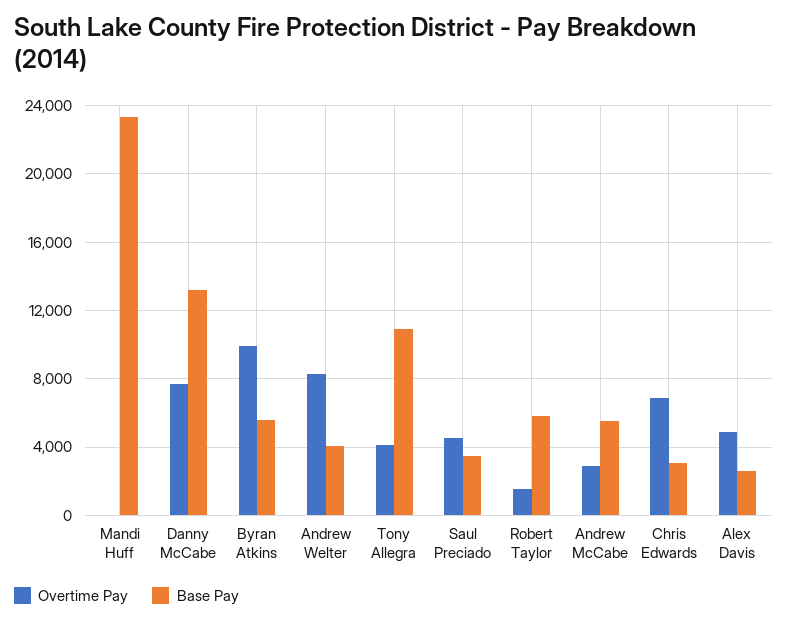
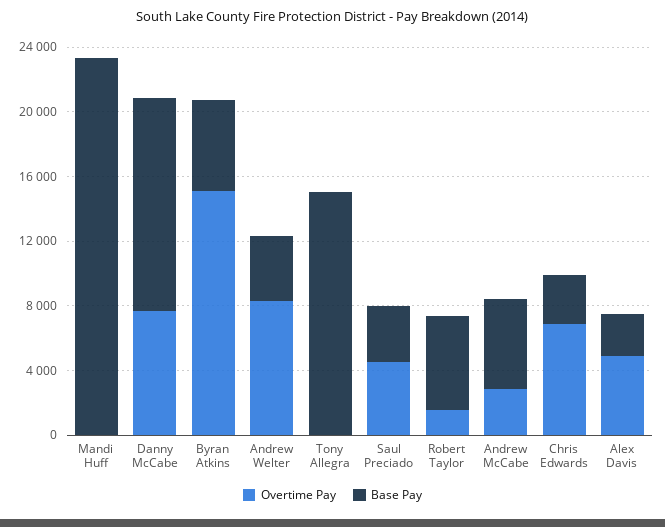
  {
    "Overtime Pay": {
      "Mandi Huff": 0,
      "Danny McCabe": 7500,
-     "Byran Atkins": 10000,
+     "Byran Atkins": 15000,
      "Andrew Welter": 8500,
-     "Tony Allegra": 4000,
+     "Tony Allegra": 0,
      "Saul Preciado": 4500,
      "Robert Taylor": 1500,
      "Andrew McCabe": 3000,
      "Chris Edwards": 7000,
      "Alex Davis": 5000
    },
    "Base Pay": {
      "Mandi Huff": 23500,
      "Danny McCabe": 13000,
      "Byran Atkins": 5500,
      "Andrew Welter": 4000,
-     "Tony Allegra": 11000,
+     "Tony Allegra": 15000,
      "Saul Preciado": 3500,
      "Robert Taylor": 6000,
      "Andrew McCabe": 5500,
      "Chris Edwards": 3000,
      "Alex Davis": 2500
    }
  }

